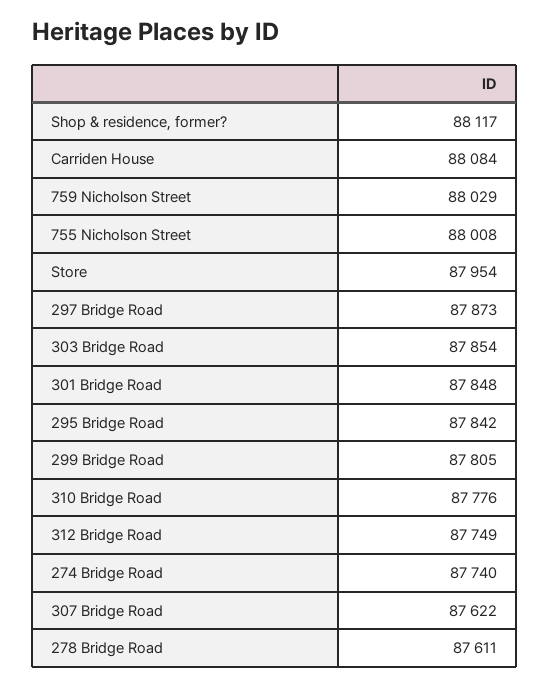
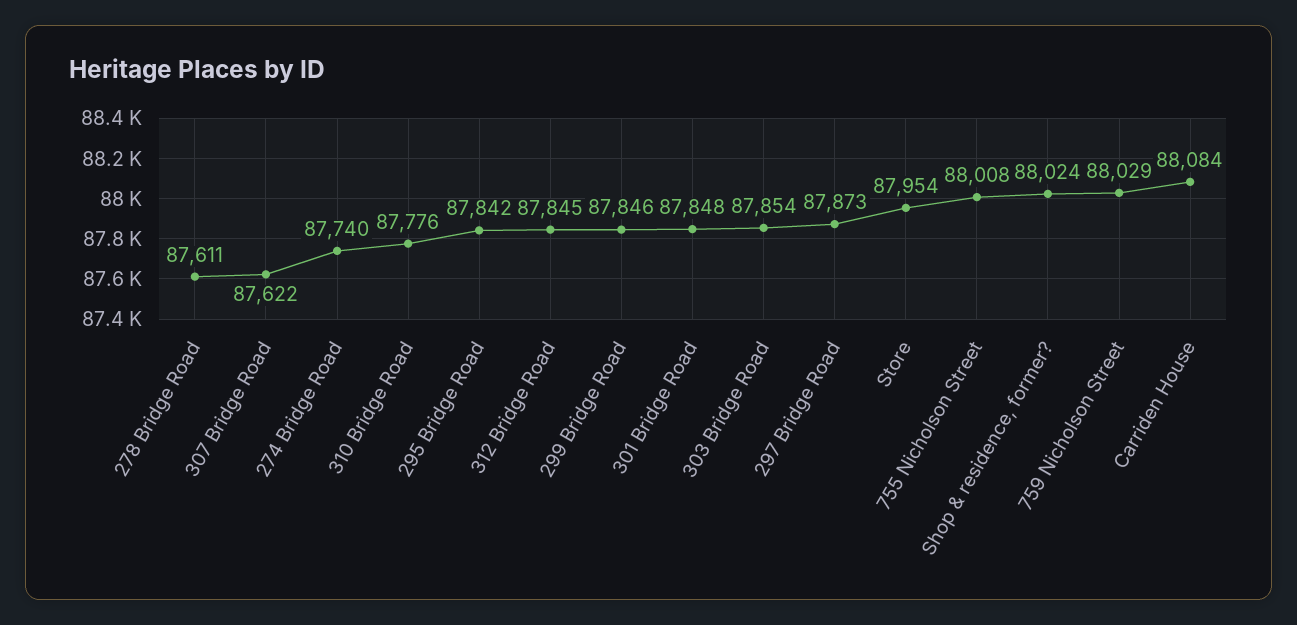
  {
-   "Shop & residence, former?": 88117,
+   "Shop & residence, former?": 88024,
    "Carriden House": 88084,
    "759 Nicholson Street": 88029,
    "755 Nicholson Street": 88008,
    "Store": 87954,
    "297 Bridge Road": 87873,
    "303 Bridge Road": 87854,
    "301 Bridge Road": 87848,
    "295 Bridge Road": 87842,
-   "299 Bridge Road": 87805,
+   "299 Bridge Road": 87846,
    "310 Bridge Road": 87776,
-   "312 Bridge Road": 87749,
+   "312 Bridge Road": 87845,
    "274 Bridge Road": 87740,
    "307 Bridge Road": 87622,
    "278 Bridge Road": 87611
  }

